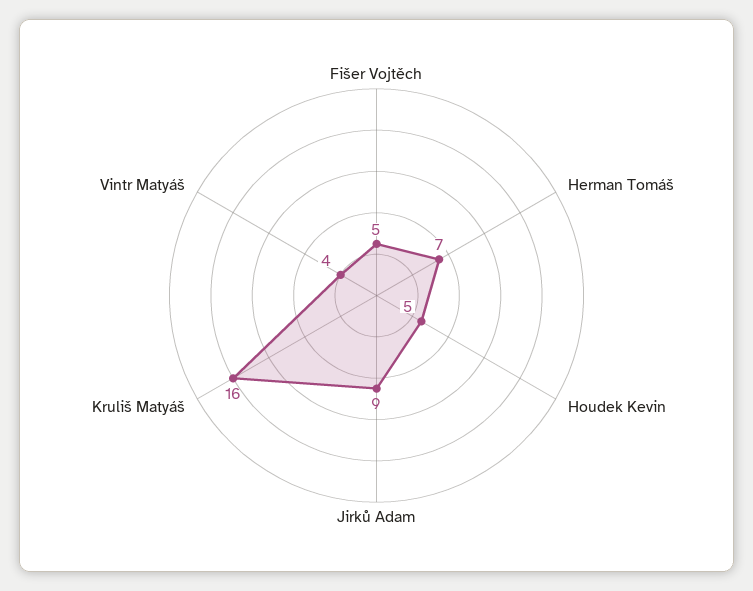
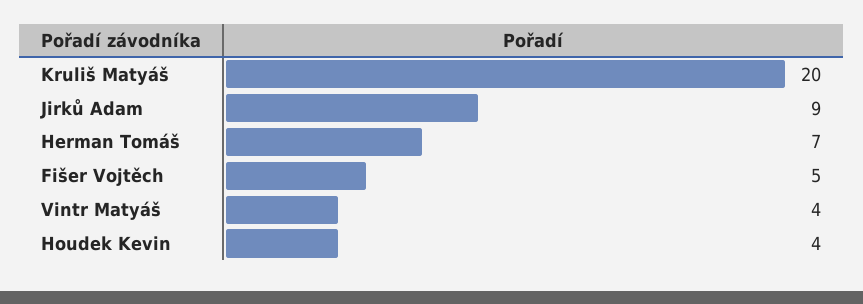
  {
    "Fišer Vojtěch": 5,
    "Herman Tomáš": 7,
-   "Houdek Kevin": 5,
+   "Houdek Kevin": 4,
    "Jirků Adam": 9,
-   "Kruliš Matyáš": 16,
+   "Kruliš Matyáš": 20,
    "Vintr Matyáš": 4
  }

